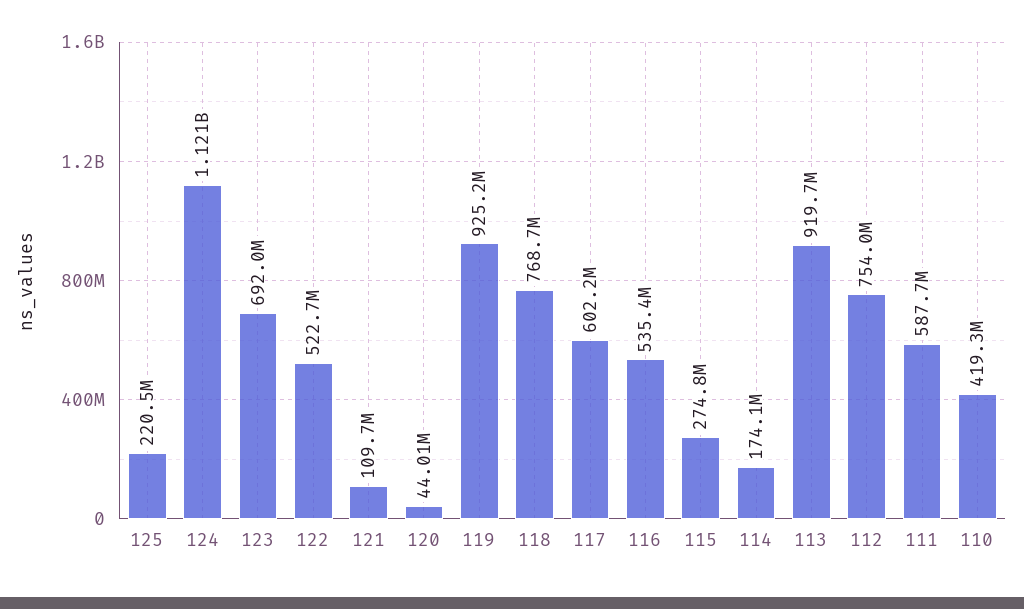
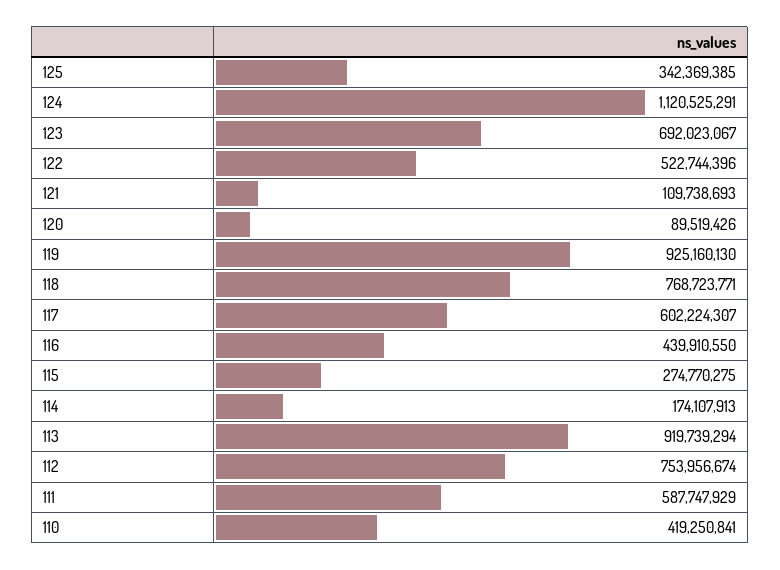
  {
-   "125": 220500000,
+   "125": 342369385,
    "124": 1120525291,
    "123": 692023067,
    "122": 522744396,
    "121": 109738693,
-   "120": 44010000,
+   "120": 89519426,
    "119": 925160130,
    "118": 768723771,
    "117": 602224307,
-   "116": 535400000,
+   "116": 439910550,
    "115": 274770275,
    "114": 174107913,
    "113": 919739294,
    "112": 753956674,
    "111": 587747929,
    "110": 419250841
  }

